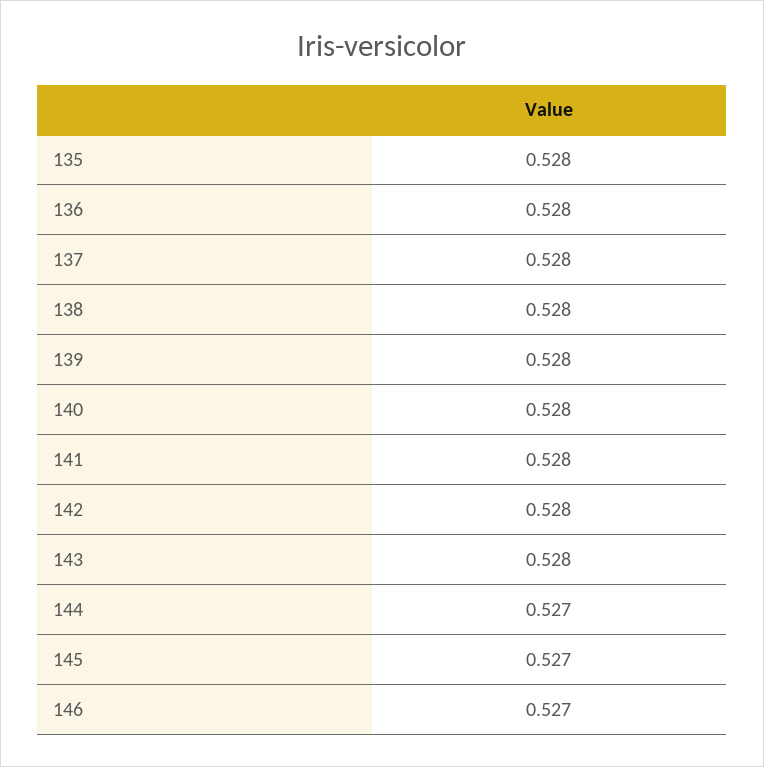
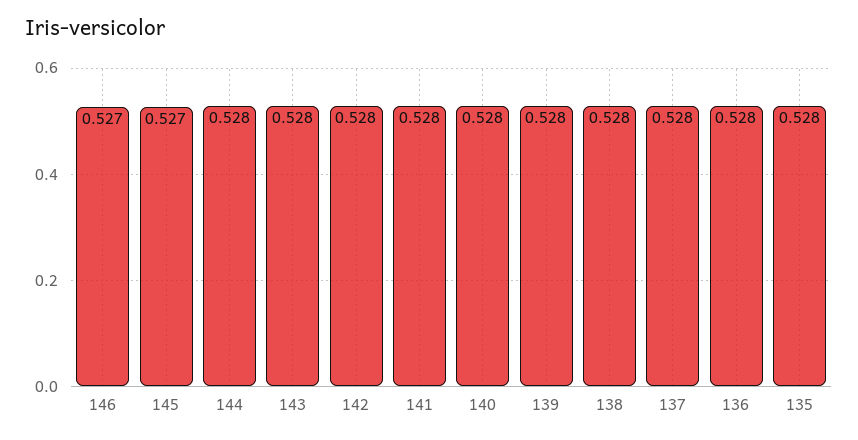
  {
    "135": 0.528,
    "136": 0.528,
    "137": 0.528,
    "138": 0.528,
    "139": 0.528,
    "140": 0.528,
    "141": 0.528,
    "142": 0.528,
    "143": 0.528,
-   "144": 0.527,
+   "144": 0.528,
    "145": 0.527,
    "146": 0.527
  }

